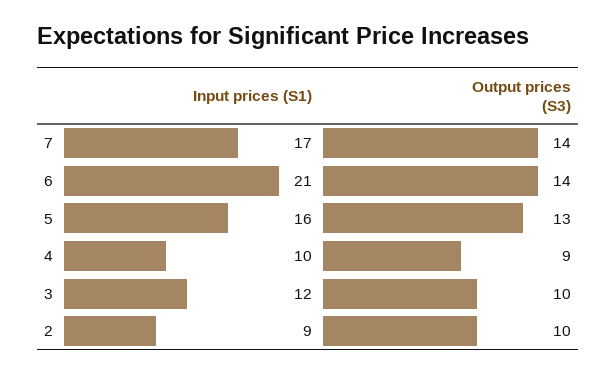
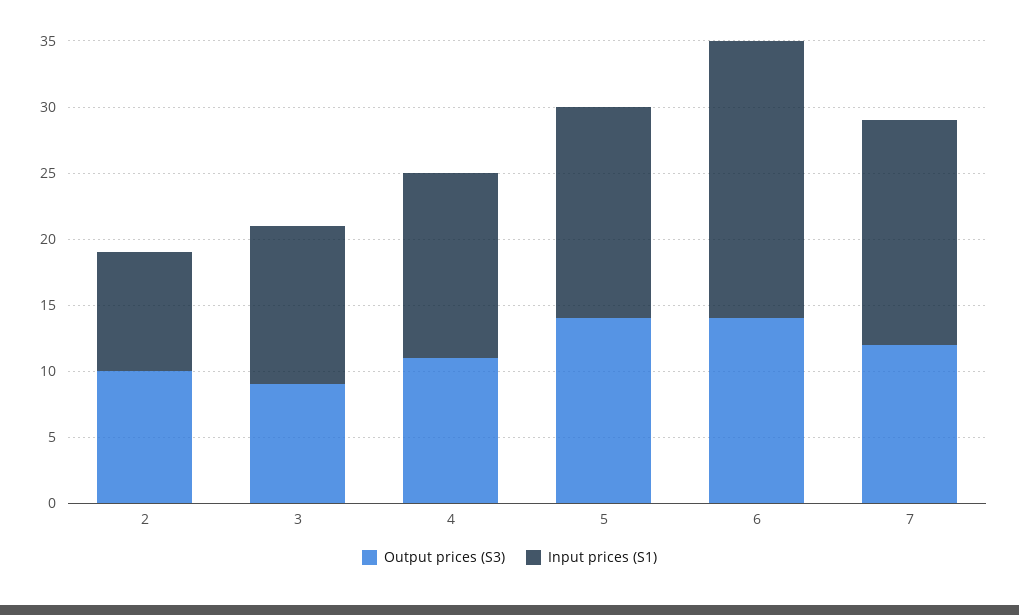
  {
    "Input prices (S1)": {
      "7": 17,
      "6": 21,
      "5": 16,
-     "4": 10,
+     "4": 14,
      "3": 12,
      "2": 9
    },
    "Output prices (S3)": {
-     "7": 14,
+     "7": 12,
      "6": 14,
-     "5": 13,
+     "5": 14,
-     "4": 9,
+     "4": 11,
-     "3": 10,
+     "3": 9,
      "2": 10
    }
  }

